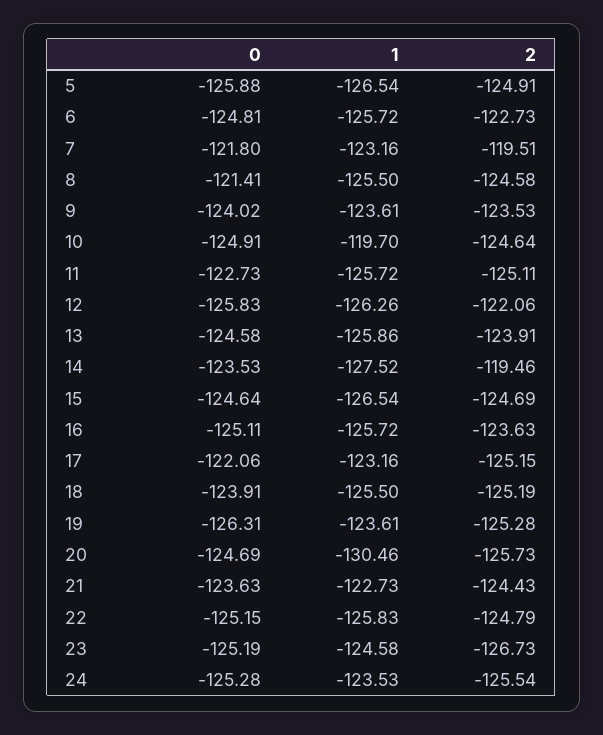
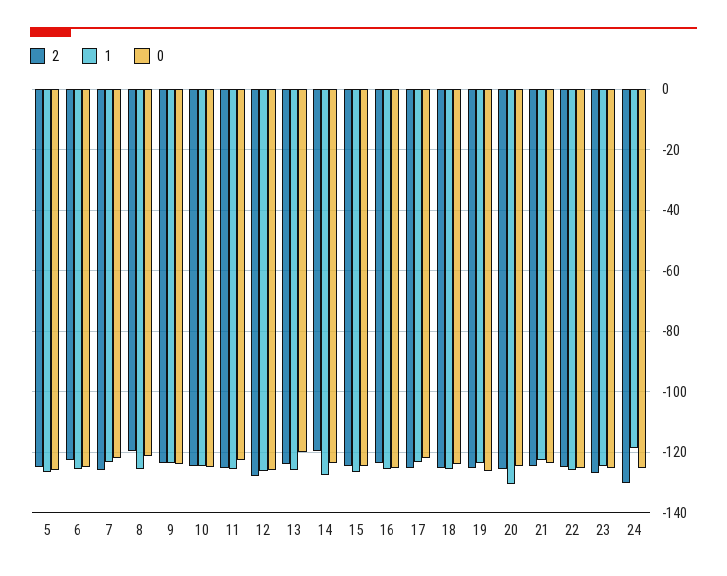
  {
    "0": {
      "5": -125.88,
      "6": -124.81,
      "7": -121.8,
      "8": -121.41,
      "9": -124.02,
      "10": -124.91,
      "11": -122.73,
      "12": -125.83,
-     "13": -124.58,
+     "13": -120,
      "14": -123.53,
      "15": -124.64,
      "16": -125.11,
      "17": -122.06,
      "18": -123.91,
      "19": -126.31,
      "20": -124.69,
      "21": -123.63,
      "22": -125.15,
      "23": -125.19,
      "24": -125.28
    },
    "1": {
      "5": -126.54,
      "6": -125.72,
      "7": -123.16,
      "8": -125.5,
      "9": -123.61,
-     "10": -119.7,
+     "10": -124,
      "11": -125.72,
      "12": -126.26,
      "13": -125.86,
      "14": -127.52,
      "15": -126.54,
      "16": -125.72,
      "17": -123.16,
      "18": -125.5,
      "19": -123.61,
      "20": -130.46,
      "21": -122.73,
      "22": -125.83,
      "23": -124.58,
-     "24": -123.53
+     "24": -118
    },
    "2": {
      "5": -124.91,
      "6": -122.73,
-     "7": -119.51,
+     "7": -126,
-     "8": -124.58,
+     "8": -120,
      "9": -123.53,
      "10": -124.64,
      "11": -125.11,
-     "12": -122.06,
+     "12": -128,
      "13": -123.91,
      "14": -119.46,
      "15": -124.69,
      "16": -123.63,
      "17": -125.15,
      "18": -125.19,
      "19": -125.28,
      "20": -125.73,
      "21": -124.43,
      "22": -124.79,
      "23": -126.73,
-     "24": -125.54
+     "24": -130
    }
  }

